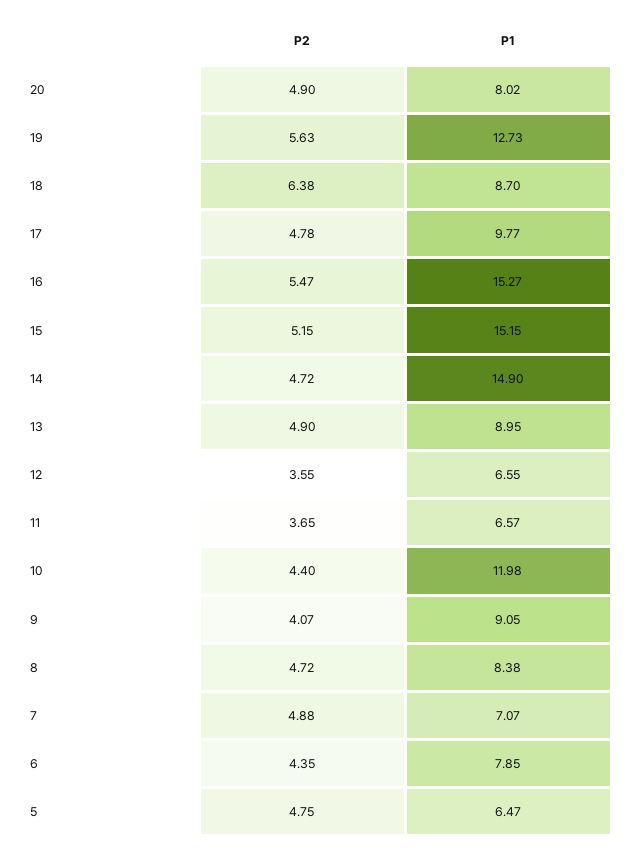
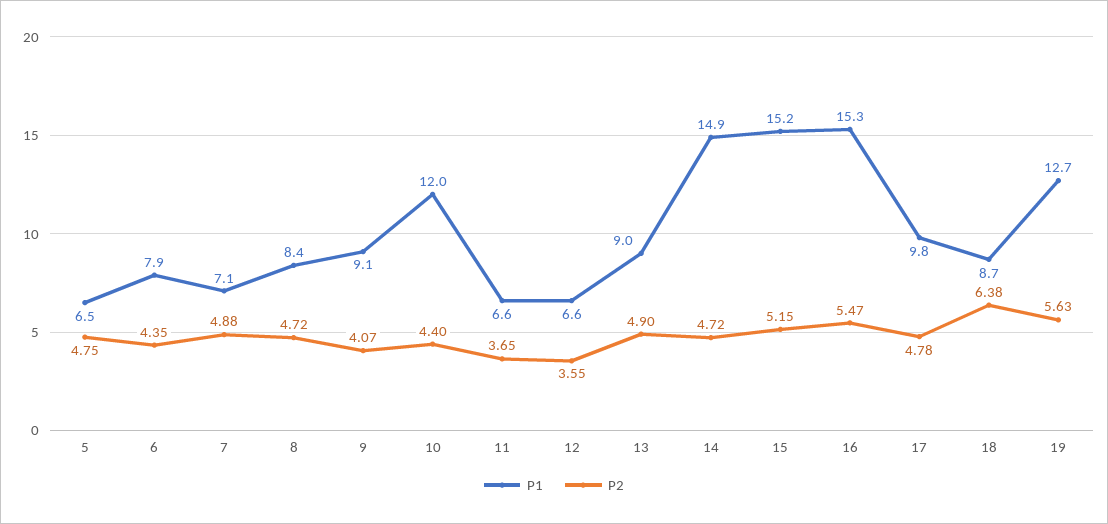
  {
    "P2": {
-     "20": 4.9,
      "19": 5.63,
      "18": 6.38,
      "17": 4.78,
      "16": 5.47,
      "15": 5.15,
      "14": 4.72,
      "13": 4.9,
      "12": 3.55,
      "11": 3.65,
      "10": 4.4,
      "9": 4.07,
      "8": 4.72,
      "7": 4.88,
      "6": 4.35,
      "5": 4.75
    },
    "P1": {
-     "20": 8.02,
      "19": 12.73,
      "18": 8.7,
      "17": 9.77,
      "16": 15.27,
      "15": 15.15,
      "14": 14.9,
      "13": 8.95,
      "12": 6.55,
      "11": 6.57,
      "10": 11.98,
      "9": 9.05,
      "8": 8.38,
      "7": 7.07,
      "6": 7.85,
      "5": 6.47
    }
  }

